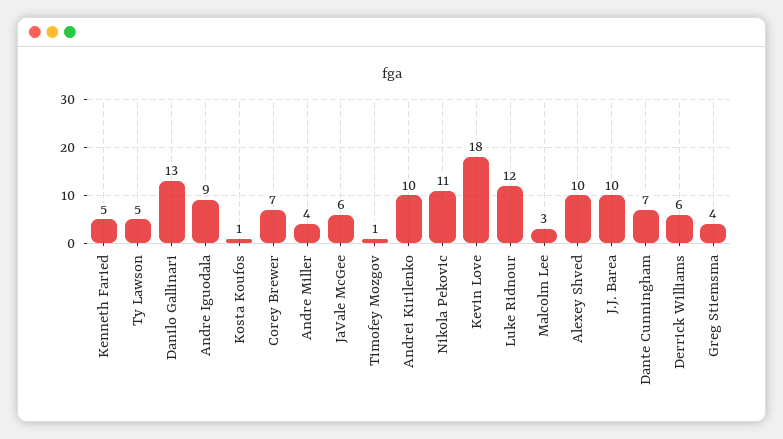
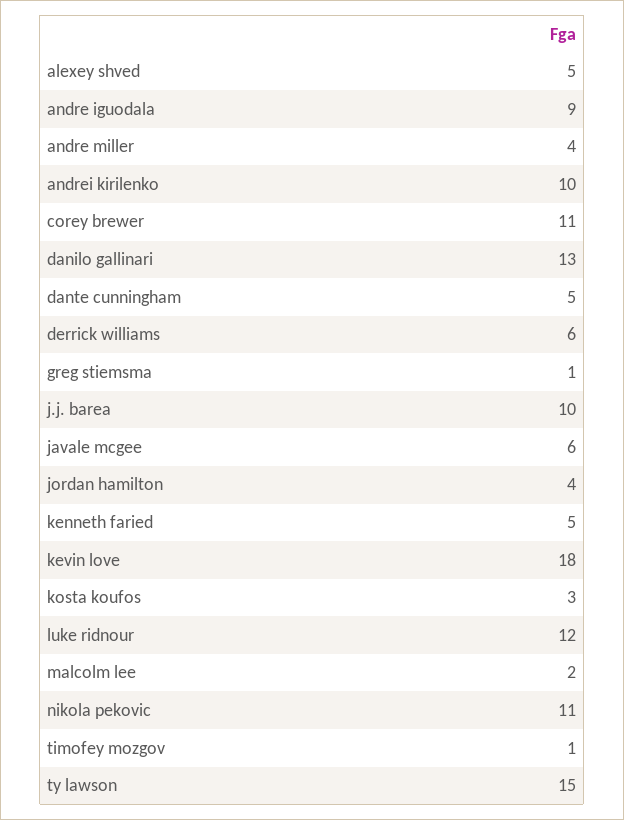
  {
    "Kenneth Faried": 5,
-   "Ty Lawson": 5,
+   "Ty Lawson": 15,
    "Danilo Gallinari": 13,
    "Andre Iguodala": 9,
-   "Kosta Koufos": 1,
+   "Kosta Koufos": 3,
-   "Corey Brewer": 7,
+   "Corey Brewer": 11,
    "Andre Miller": 4,
    "JaVale McGee": 6,
    "Timofey Mozgov": 1,
    "Andrei Kirilenko": 10,
    "Nikola Pekovic": 11,
    "Kevin Love": 18,
    "Luke Ridnour": 12,
-   "Malcolm Lee": 3,
+   "Malcolm Lee": 2,
-   "Alexey Shved": 10,
+   "Alexey Shved": 5,
    "J.J. Barea": 10,
-   "Dante Cunningham": 7,
+   "Dante Cunningham": 5,
    "Derrick Williams": 6,
-   "Greg Stiemsma": 4
+   "Greg Stiemsma": 1,
+   "jordan hamilton": 4
  }

